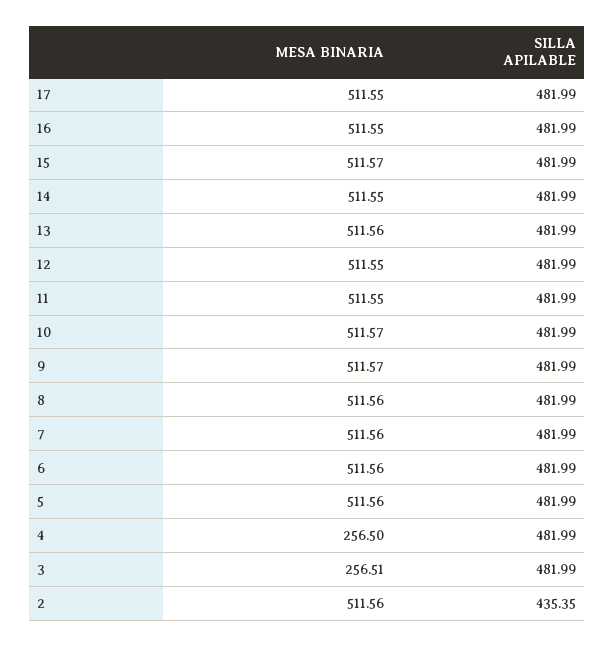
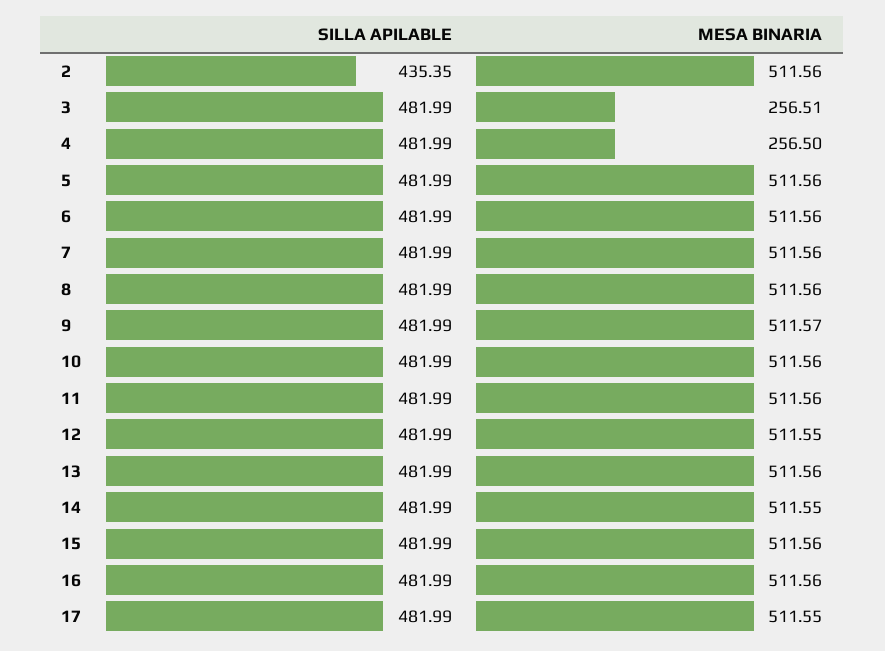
  {
    "MESA BINARIA": {
      "17": 511.55,
-     "16": 511.55,
+     "16": 511.56,
-     "15": 511.57,
+     "15": 511.56,
      "14": 511.55,
      "13": 511.56,
      "12": 511.55,
-     "11": 511.55,
+     "11": 511.56,
-     "10": 511.57,
+     "10": 511.56,
      "9": 511.57,
      "8": 511.56,
      "7": 511.56,
      "6": 511.56,
      "5": 511.56,
      "4": 256.5,
      "3": 256.51,
      "2": 511.56
    },
    "SILLA APILABLE": {
      "17": 481.99,
      "16": 481.99,
      "15": 481.99,
      "14": 481.99,
      "13": 481.99,
      "12": 481.99,
      "11": 481.99,
      "10": 481.99,
      "9": 481.99,
      "8": 481.99,
      "7": 481.99,
      "6": 481.99,
      "5": 481.99,
      "4": 481.99,
      "3": 481.99,
      "2": 435.35
    }
  }

